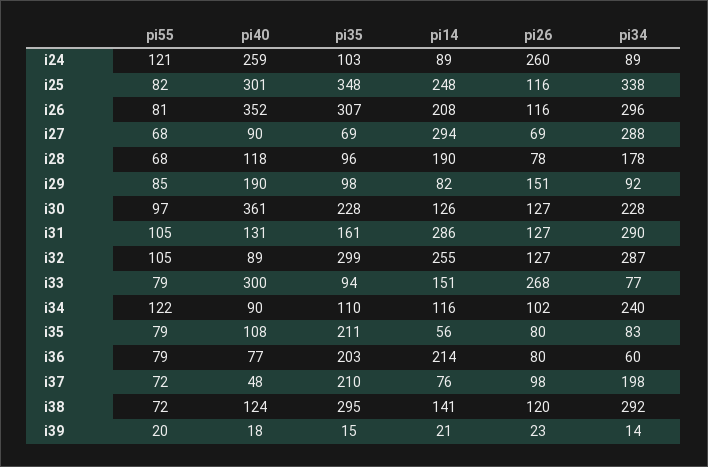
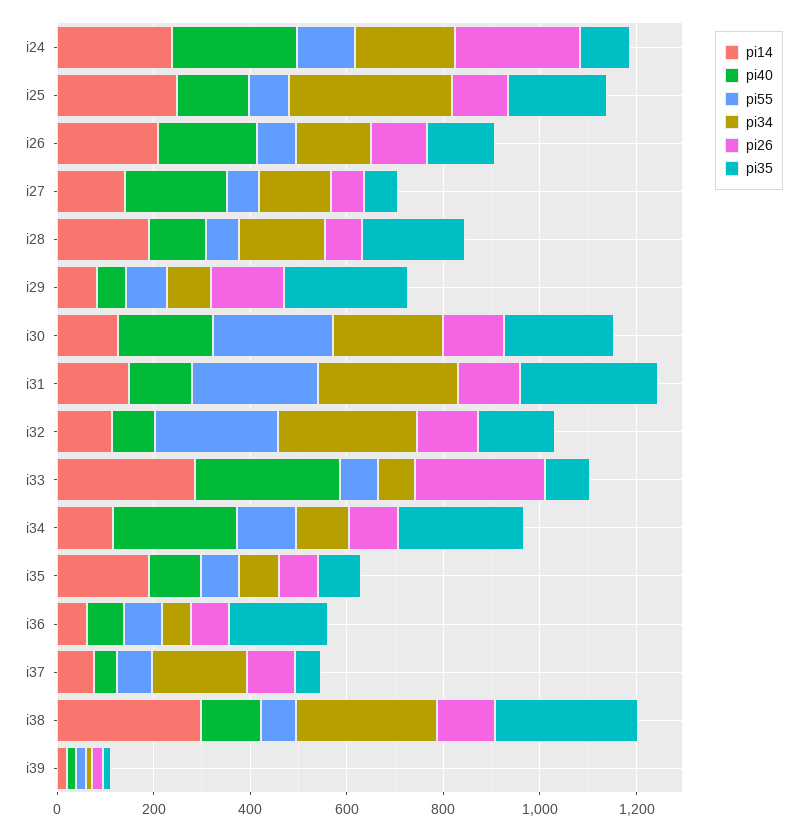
  {
    "pi55": {
      "i24": 121,
      "i25": 82,
      "i26": 81,
      "i27": 68,
      "i28": 68,
      "i29": 85,
-     "i30": 97,
+     "i30": 250,
-     "i31": 105,
+     "i31": 250,
-     "i32": 105,
+     "i32": 250,
      "i33": 79,
      "i34": 122,
      "i35": 79,
      "i36": 79,
      "i37": 72,
      "i38": 72,
      "i39": 20
    },
    "pi40": {
      "i24": 259,
-     "i25": 301,
+     "i25": 150,
-     "i26": 352,
+     "i26": 200,
-     "i27": 90,
+     "i27": 200,
      "i28": 118,
-     "i29": 190,
+     "i29": 50,
-     "i30": 361,
+     "i30": 200,
      "i31": 131,
      "i32": 89,
      "i33": 300,
-     "i34": 90,
+     "i34": 250,
      "i35": 108,
      "i36": 77,
      "i37": 48,
      "i38": 124,
      "i39": 18
    },
    "pi35": {
      "i24": 103,
-     "i25": 348,
+     "i25": 200,
-     "i26": 307,
+     "i26": 150,
      "i27": 69,
-     "i28": 96,
+     "i28": 200,
-     "i29": 98,
+     "i29": 250,
      "i30": 228,
-     "i31": 161,
+     "i31": 300,
-     "i32": 299,
+     "i32": 150,
      "i33": 94,
-     "i34": 110,
+     "i34": 250,
-     "i35": 211,
+     "i35": 100,
      "i36": 203,
-     "i37": 210,
+     "i37": 50,
      "i38": 295,
      "i39": 15
    },
    "pi14": {
-     "i24": 89,
+     "i24": 250,
      "i25": 248,
      "i26": 208,
-     "i27": 294,
+     "i27": 150,
      "i28": 190,
      "i29": 82,
      "i30": 126,
-     "i31": 286,
+     "i31": 150,
-     "i32": 255,
+     "i32": 100,
-     "i33": 151,
+     "i33": 300,
      "i34": 116,
-     "i35": 56,
+     "i35": 200,
-     "i36": 214,
+     "i36": 50,
      "i37": 76,
-     "i38": 141,
+     "i38": 300,
      "i39": 21
    },
    "pi26": {
      "i24": 260,
      "i25": 116,
      "i26": 116,
      "i27": 69,
      "i28": 78,
      "i29": 151,
      "i30": 127,
      "i31": 127,
      "i32": 127,
      "i33": 268,
      "i34": 102,
      "i35": 80,
      "i36": 80,
      "i37": 98,
      "i38": 120,
      "i39": 23
    },
    "pi34": {
-     "i24": 89,
+     "i24": 200,
      "i25": 338,
-     "i26": 296,
+     "i26": 150,
-     "i27": 288,
+     "i27": 150,
      "i28": 178,
      "i29": 92,
      "i30": 228,
      "i31": 290,
      "i32": 287,
      "i33": 77,
-     "i34": 240,
+     "i34": 100,
      "i35": 83,
      "i36": 60,
      "i37": 198,
      "i38": 292,
      "i39": 14
    }
  }

